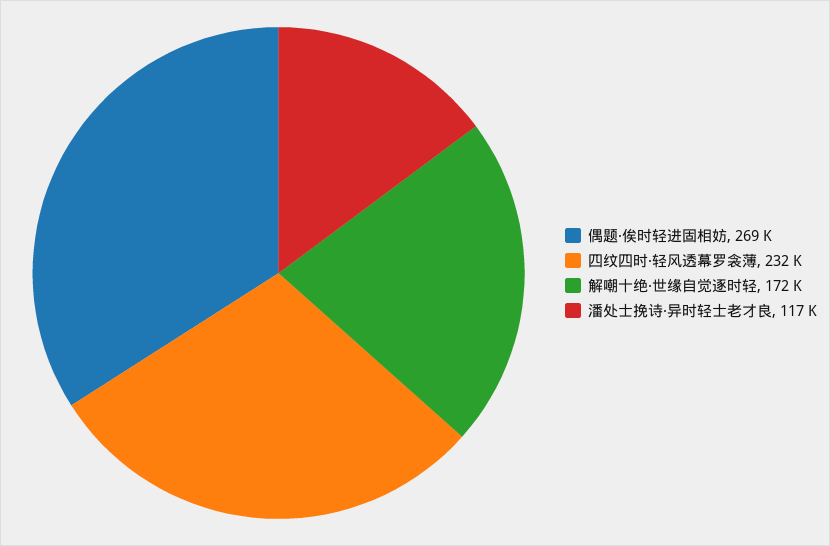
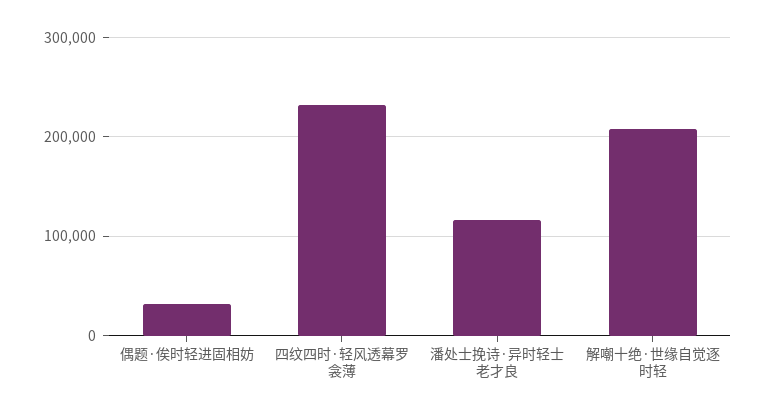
  {
-   "偶题·俟时轻进固相妨": 269000,
+   "偶题·俟时轻进固相妨": 30000,
    "四纹四时·轻风透幕罗衾薄": 232000,
-   "解嘲十绝·世缘自觉逐时轻": 172000,
+   "解嘲十绝·世缘自觉逐时轻": 210000,
    "潘处士挽诗·异时轻士老才良": 117000
  }

